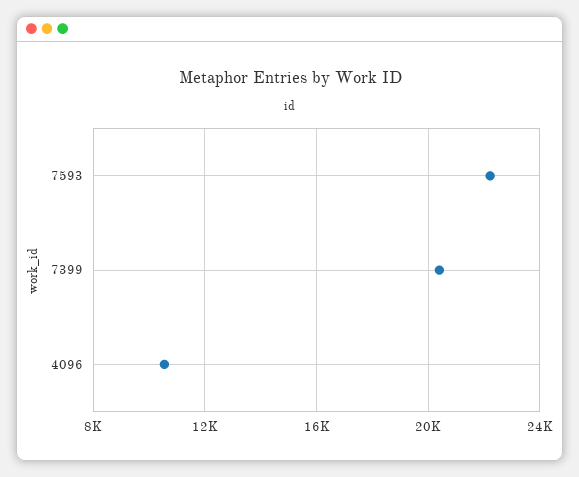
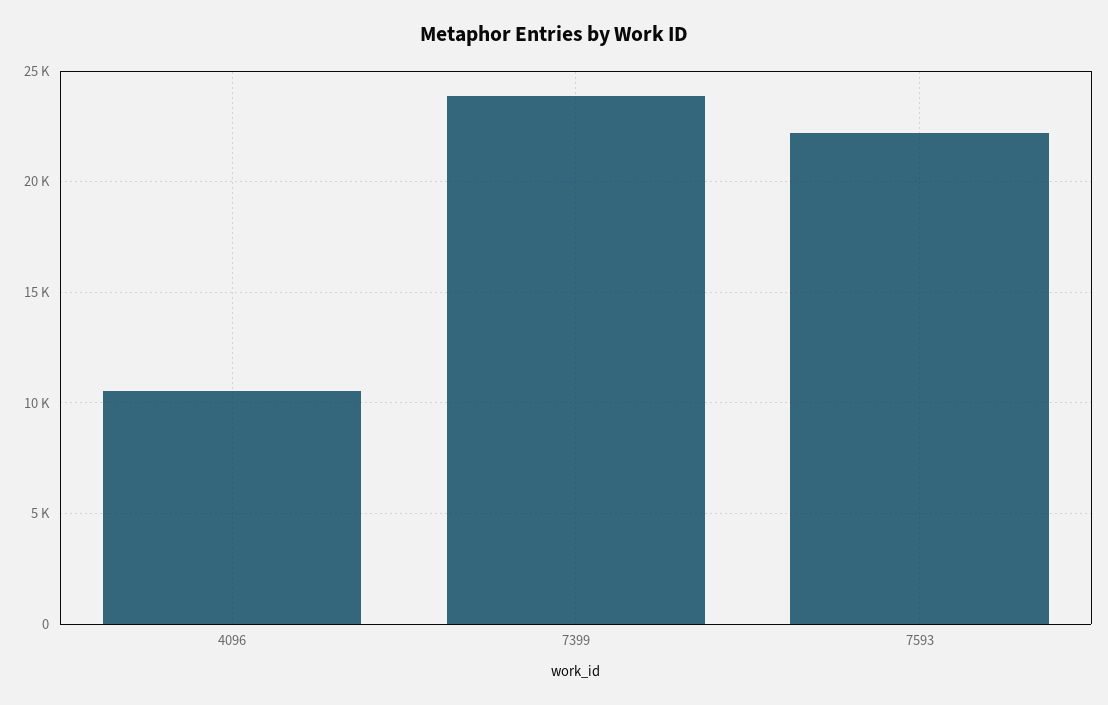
  {
    "7593": 22000,
-   "7399": 20500,
+   "7399": 24000,
    "4096": 10500
  }

